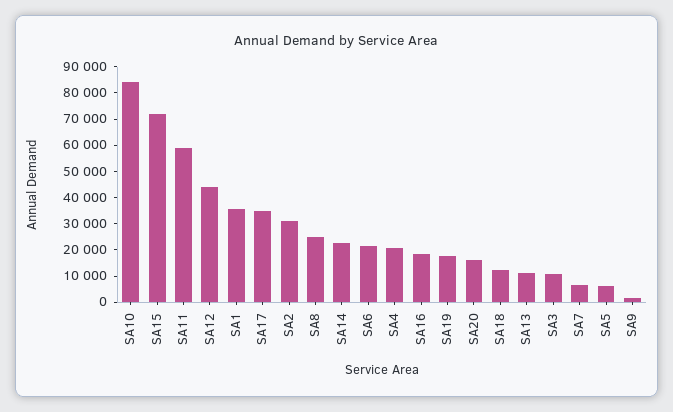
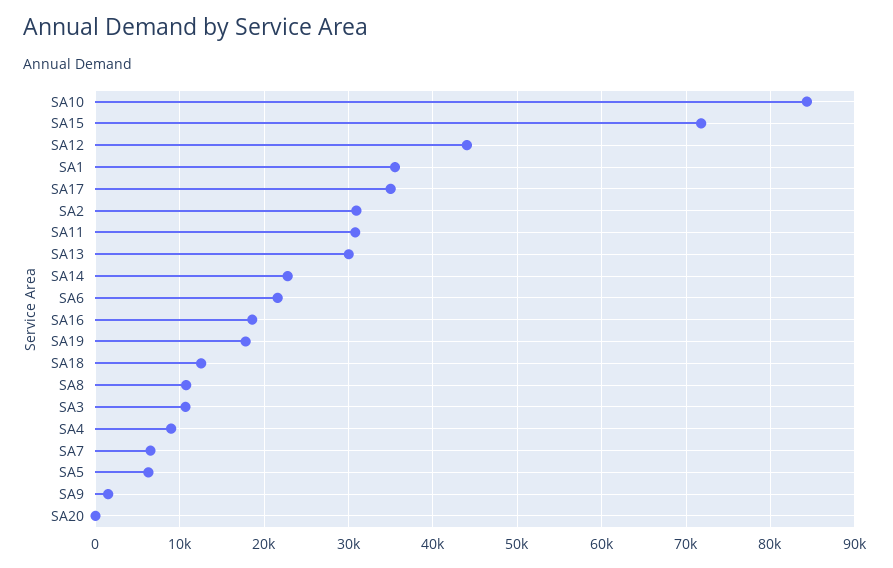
  {
    "SA10": 84000,
    "SA15": 72000,
-   "SA11": 60000,
+   "SA11": 31000,
    "SA12": 44000,
    "SA1": 36000,
    "SA17": 35000,
    "SA2": 31000,
-   "SA8": 25000,
+   "SA8": 11000,
    "SA14": 23000,
    "SA6": 22000,
-   "SA4": 20000,
+   "SA4": 9000,
    "SA16": 19000,
    "SA19": 18000,
-   "SA20": 15000,
+   "SA20": 0,
    "SA18": 13000,
-   "SA13": 10000,
+   "SA13": 30000,
    "SA3": 11000,
    "SA7": 7000,
    "SA5": 6000,
    "SA9": 1000
  }

